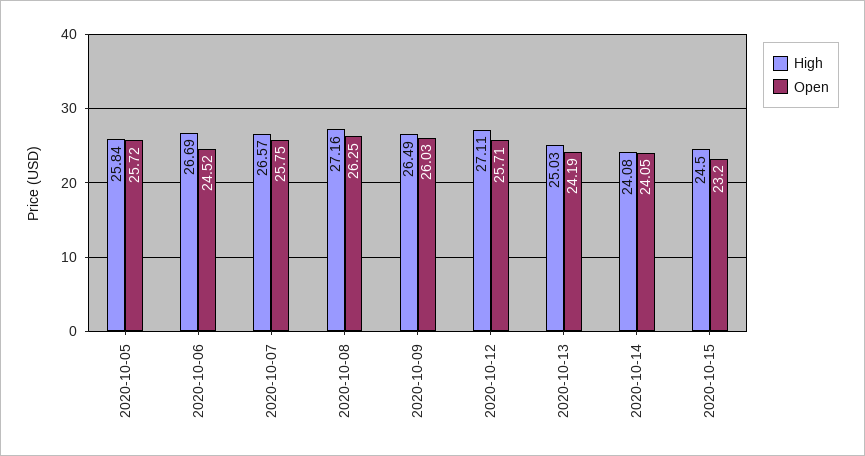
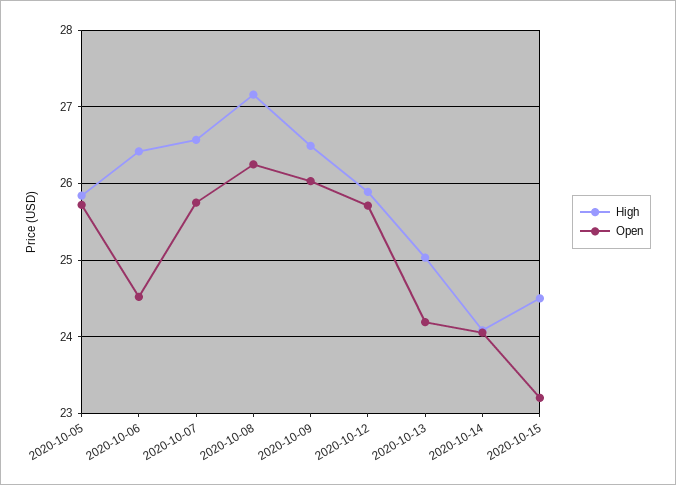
  {
    "High": {
      "2020-10-05": 25.84,
-     "2020-10-06": 26.69,
+     "2020-10-06": 26.4,
      "2020-10-07": 26.57,
      "2020-10-08": 27.16,
      "2020-10-09": 26.49,
-     "2020-10-12": 27.11,
+     "2020-10-12": 25.9,
      "2020-10-13": 25.03,
      "2020-10-14": 24.08,
      "2020-10-15": 24.5
    },
    "Open": {
      "2020-10-05": 25.72,
      "2020-10-06": 24.52,
      "2020-10-07": 25.75,
      "2020-10-08": 26.25,
      "2020-10-09": 26.03,
      "2020-10-12": 25.71,
      "2020-10-13": 24.19,
      "2020-10-14": 24.05,
      "2020-10-15": 23.2
    }
  }

